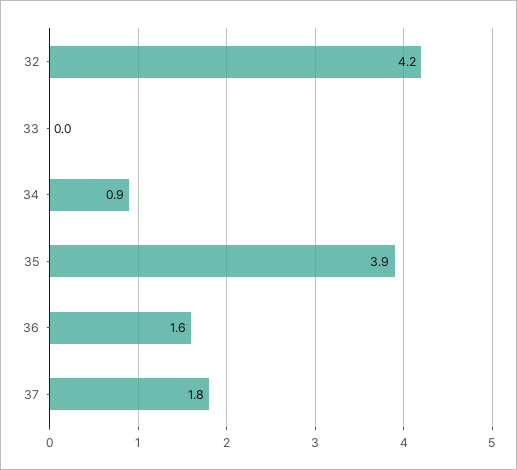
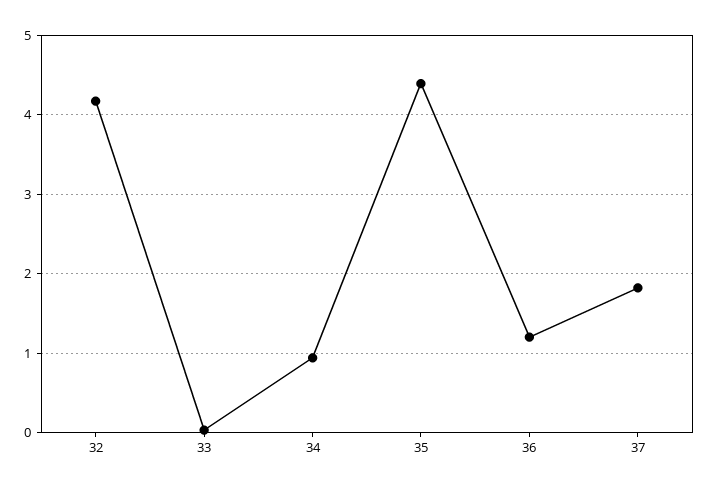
  {
    "32": 4.2,
    "33": 0,
    "34": 0.9,
-   "35": 3.9,
+   "35": 4.4,
-   "36": 1.6,
+   "36": 1.2,
    "37": 1.8
  }

